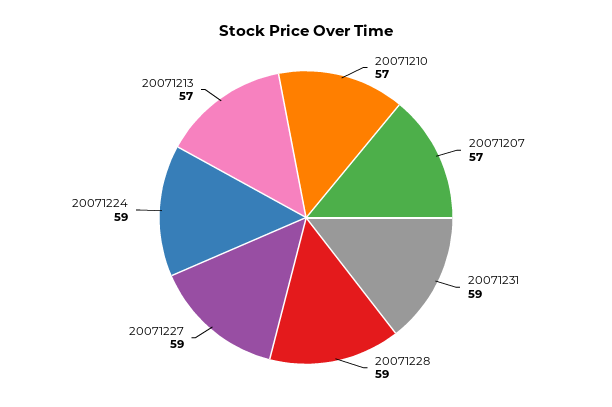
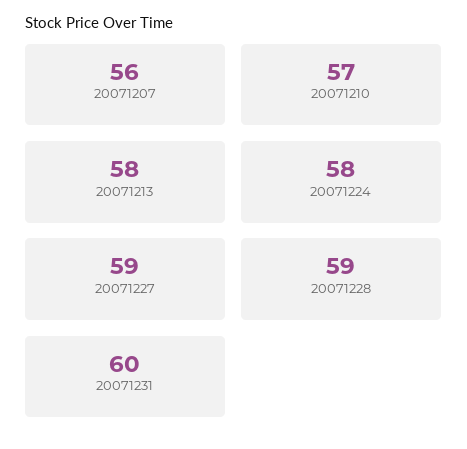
  {
    "20071210": 57,
-   "20071207": 57,
+   "20071207": 56,
-   "20071231": 59,
+   "20071231": 60,
    "20071228": 59,
    "20071227": 59,
-   "20071224": 59,
+   "20071224": 58,
-   "20071213": 57
+   "20071213": 58
  }

